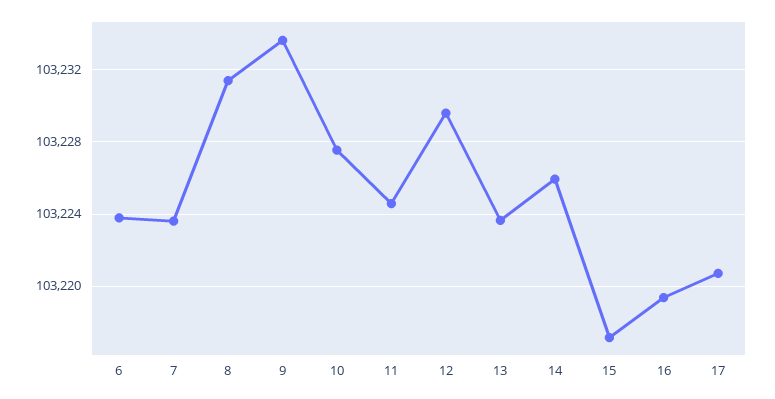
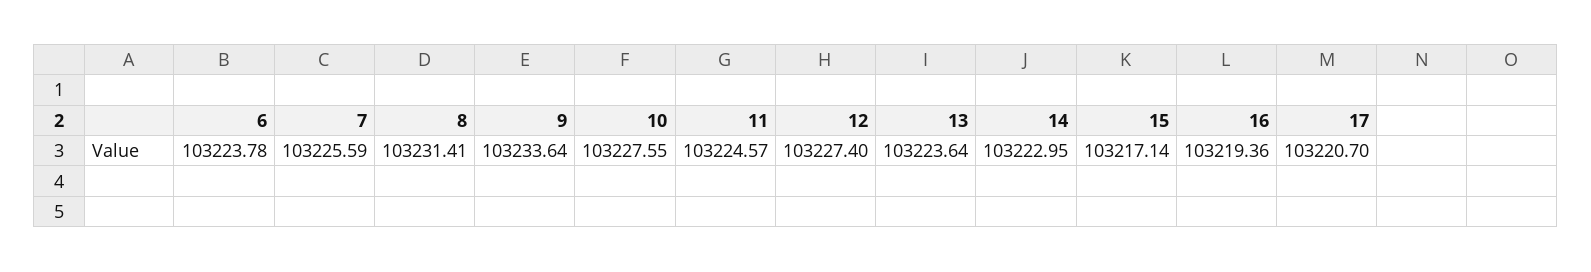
  {
    "6": 103223.78,
-   "7": 103223.5,
+   "7": 103225.59,
    "8": 103231.41,
    "9": 103233.64,
    "10": 103227.55,
    "11": 103224.57,
-   "12": 103229.5,
+   "12": 103227.4,
    "13": 103223.64,
-   "14": 103226,
+   "14": 103222.95,
    "15": 103217.14,
    "16": 103219.36,
    "17": 103220.7
  }

